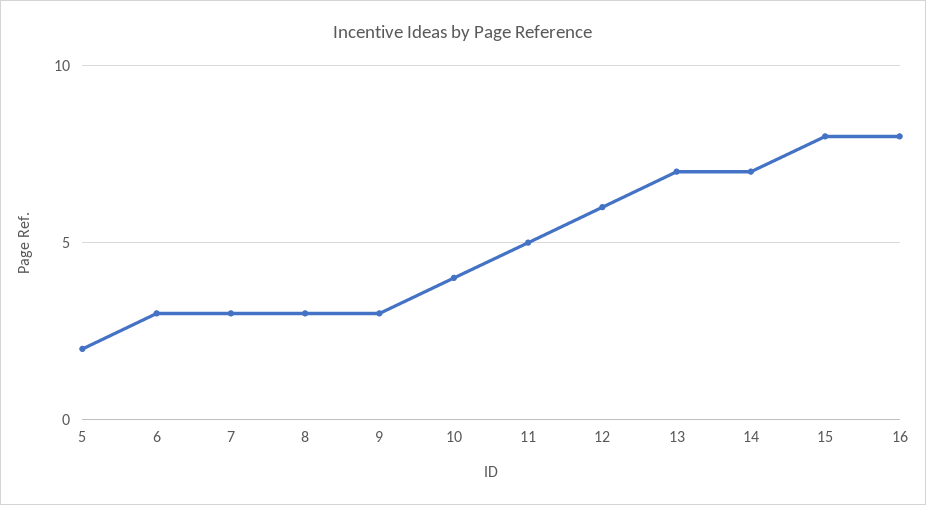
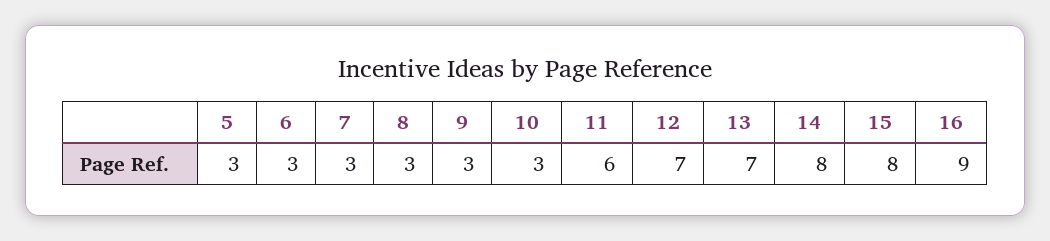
  {
-   "5": 2,
+   "5": 3,
    "6": 3,
    "7": 3,
    "8": 3,
    "9": 3,
-   "10": 4,
+   "10": 3,
-   "11": 5,
+   "11": 6,
-   "12": 6,
+   "12": 7,
    "13": 7,
-   "14": 7,
+   "14": 8,
    "15": 8,
-   "16": 8
+   "16": 9
  }

